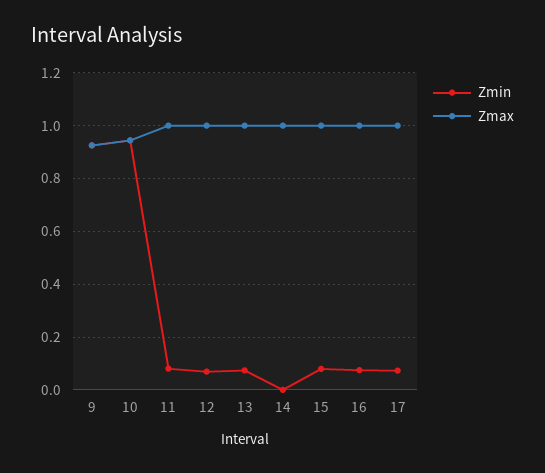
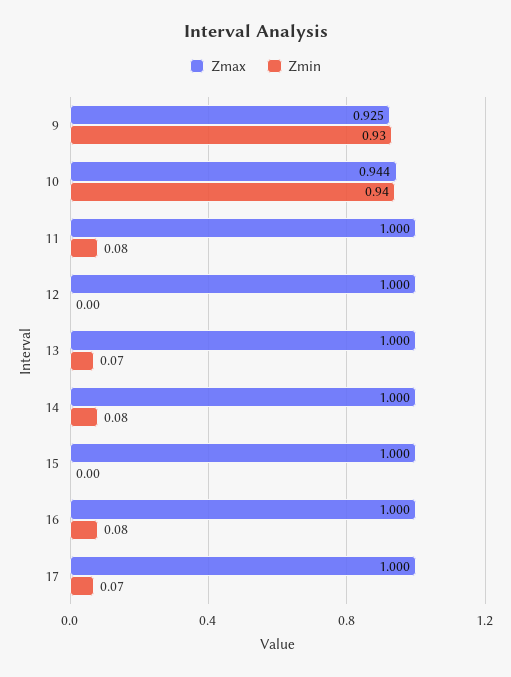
  {
    "Zmin": {
      "9": 0.93,
      "10": 0.94,
      "11": 0.08,
-     "12": 0.075,
+     "12": 0,
      "13": 0.07,
-     "14": 0,
+     "14": 0.08,
-     "15": 0.075,
+     "15": 0,
      "16": 0.08,
      "17": 0.07
    },
    "Zmax": {
      "9": 0.925,
      "10": 0.944,
      "11": 1,
      "12": 1,
      "13": 1,
      "14": 1,
      "15": 1,
      "16": 1,
      "17": 1
    }
  }

